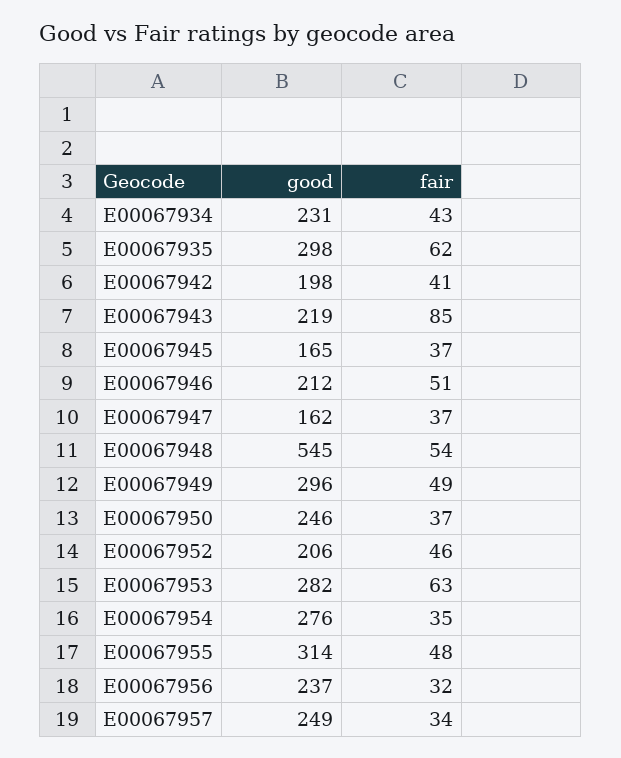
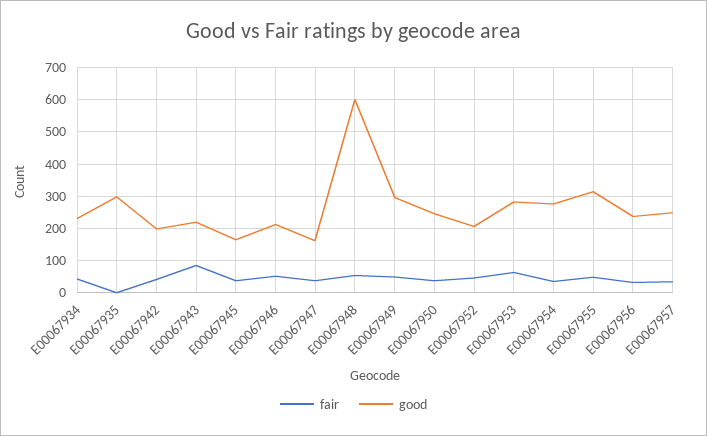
  {
    "good": {
      "E00067934": 231,
      "E00067935": 298,
      "E00067942": 198,
      "E00067943": 219,
      "E00067945": 165,
      "E00067946": 212,
      "E00067947": 162,
-     "E00067948": 545,
+     "E00067948": 600,
      "E00067949": 296,
      "E00067950": 246,
      "E00067952": 206,
      "E00067953": 282,
      "E00067954": 276,
      "E00067955": 314,
      "E00067956": 237,
      "E00067957": 249
    },
    "fair": {
      "E00067934": 43,
-     "E00067935": 62,
+     "E00067935": 0,
      "E00067942": 41,
      "E00067943": 85,
      "E00067945": 37,
      "E00067946": 51,
      "E00067947": 37,
      "E00067948": 54,
      "E00067949": 49,
      "E00067950": 37,
      "E00067952": 46,
      "E00067953": 63,
      "E00067954": 35,
      "E00067955": 48,
      "E00067956": 32,
      "E00067957": 34
    }
  }

